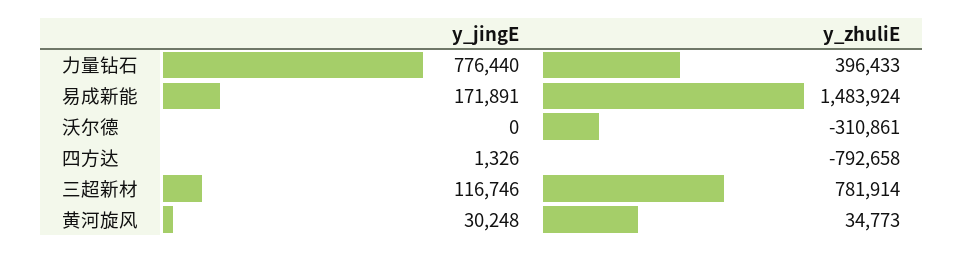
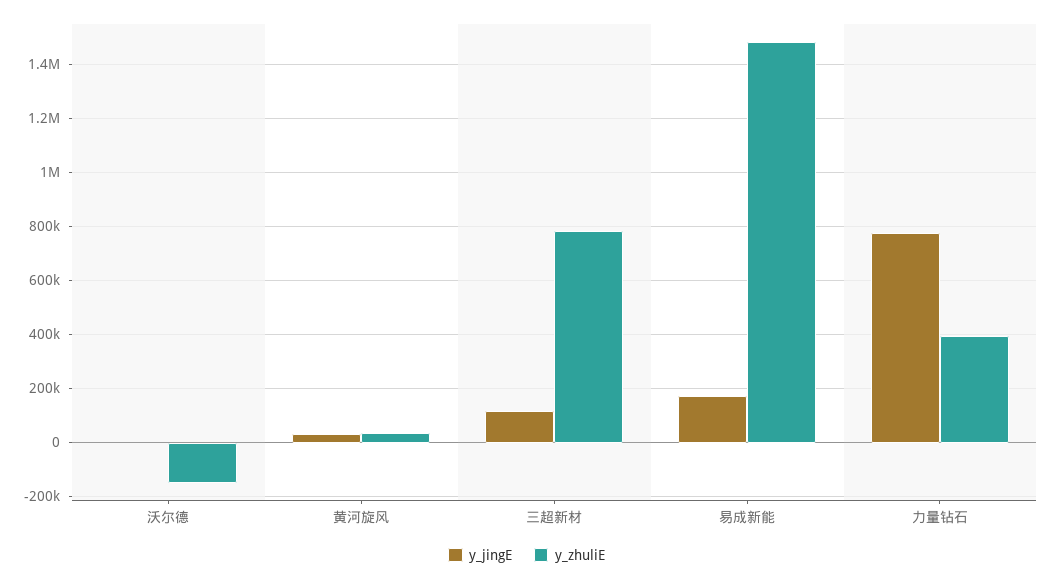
  {
    "y_jingE": {
      "力量钻石": 776440,
      "易成新能": 171891,
      "沃尔德": 0,
-     "四方达": 1326,
      "三超新材": 116746,
      "黄河旋风": 30248
    },
    "y_zhuliE": {
      "力量钻石": 396433,
      "易成新能": 1483924,
-     "沃尔德": -310861,
+     "沃尔德": -150000,
-     "四方达": -792658,
      "三超新材": 781914,
      "黄河旋风": 34773
    }
  }

